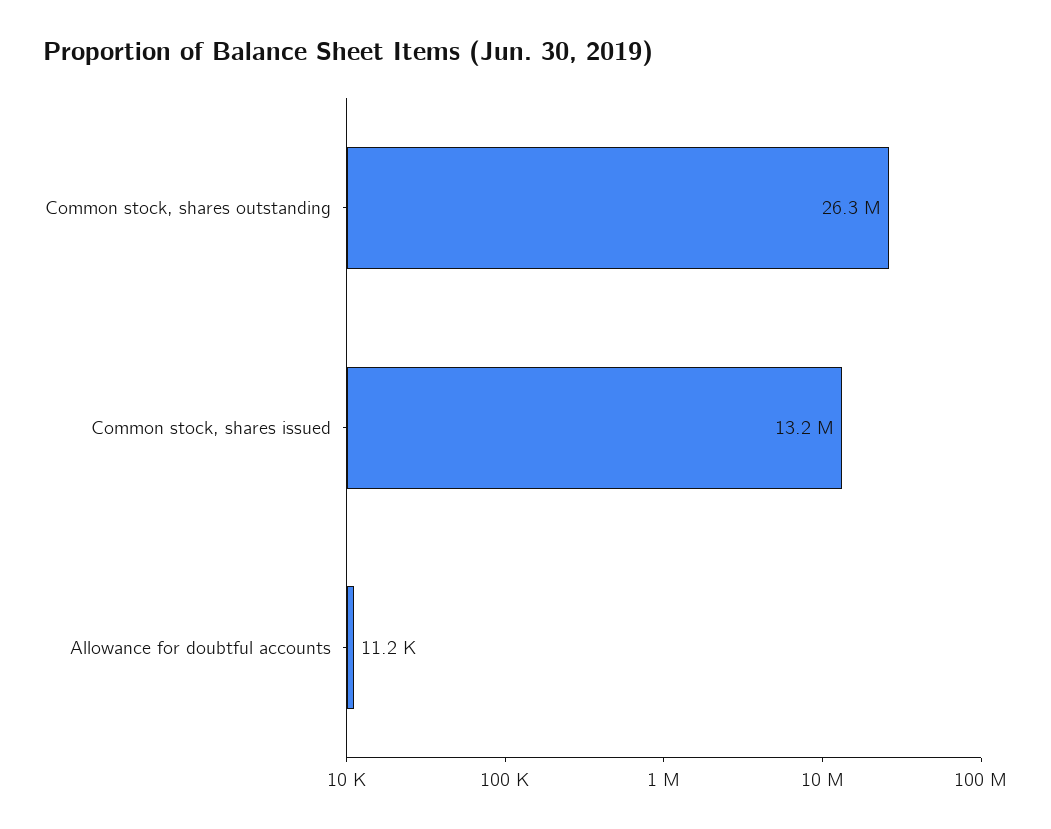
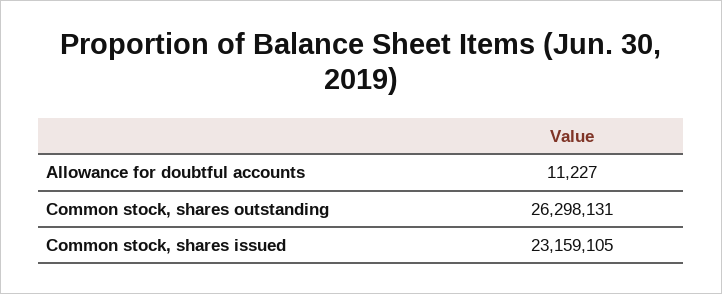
  {
    "Common stock, shares outstanding": 26298131,
-   "Common stock, shares issued": 13200000,
+   "Common stock, shares issued": 23159105,
    "Allowance for doubtful accounts": 11227
  }

